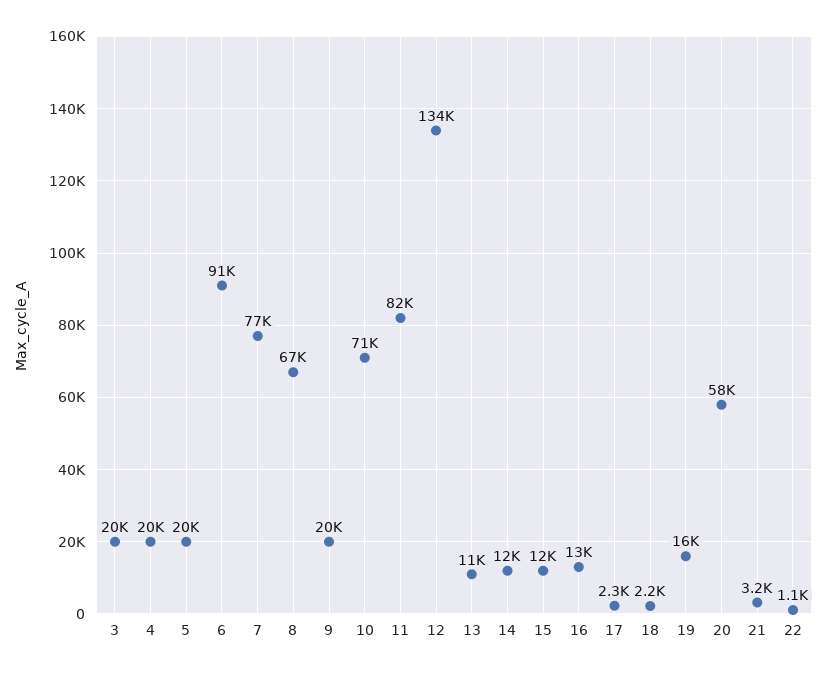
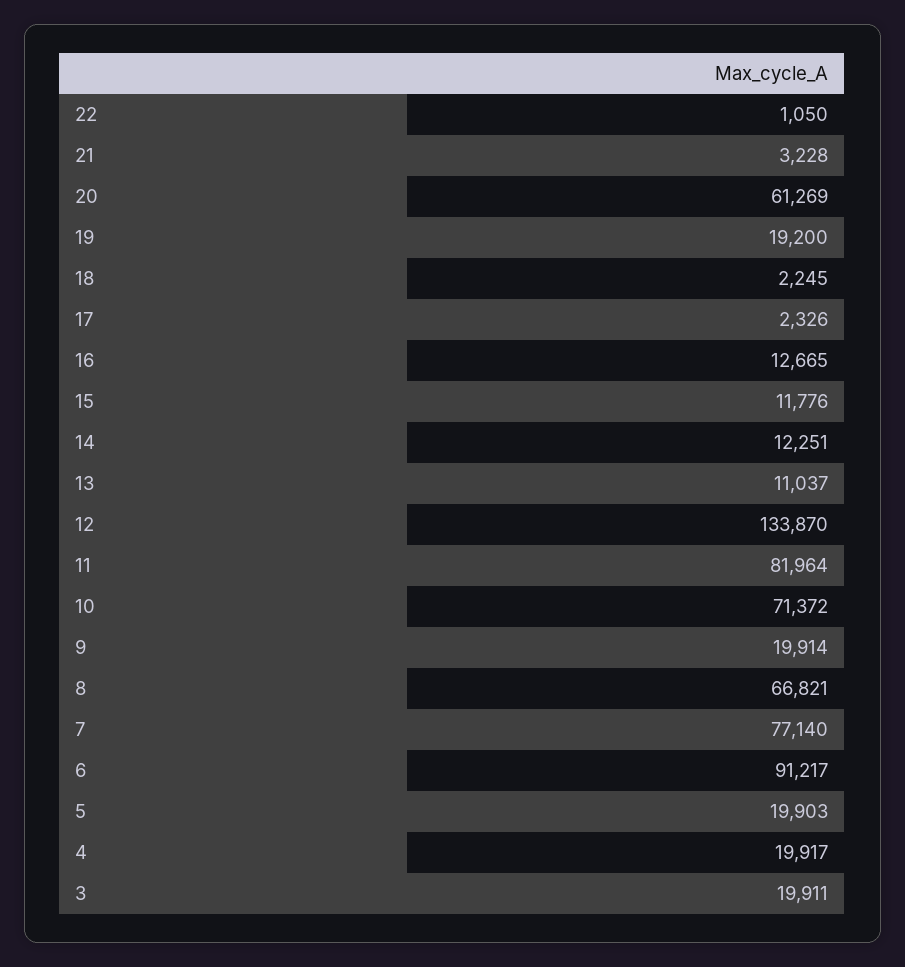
  {
    "3": 19911,
    "4": 19917,
    "5": 19903,
    "6": 91217,
    "7": 77140,
    "8": 66821,
    "9": 19914,
    "10": 71372,
    "11": 81964,
    "12": 133870,
    "13": 11037,
    "14": 12251,
    "15": 11776,
    "16": 12665,
    "17": 2326,
    "18": 2245,
-   "19": 16000,
+   "19": 19200,
-   "20": 58000,
+   "20": 61269,
    "21": 3228,
    "22": 1050
  }

